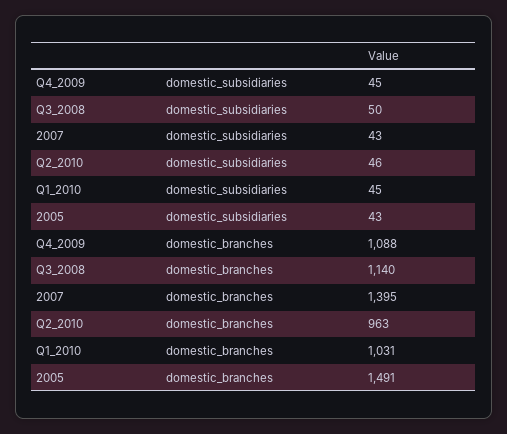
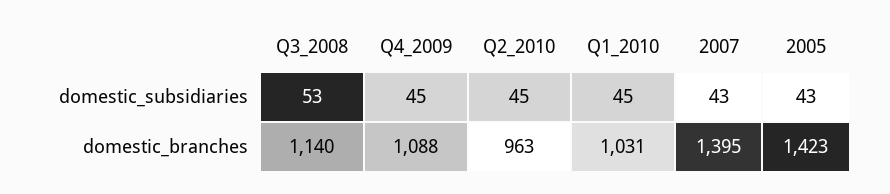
  {
    "Q4_2009": {
      "domestic_subsidiaries": 45,
      "domestic_branches": 1088
    },
    "Q3_2008": {
-     "domestic_subsidiaries": 50,
+     "domestic_subsidiaries": 53,
      "domestic_branches": 1140
    },
    "2007": {
      "domestic_subsidiaries": 43,
      "domestic_branches": 1395
    },
    "Q2_2010": {
-     "domestic_subsidiaries": 46,
+     "domestic_subsidiaries": 45,
      "domestic_branches": 963
    },
    "Q1_2010": {
      "domestic_subsidiaries": 45,
      "domestic_branches": 1031
    },
    "2005": {
      "domestic_subsidiaries": 43,
-     "domestic_branches": 1491
+     "domestic_branches": 1423
    }
  }

